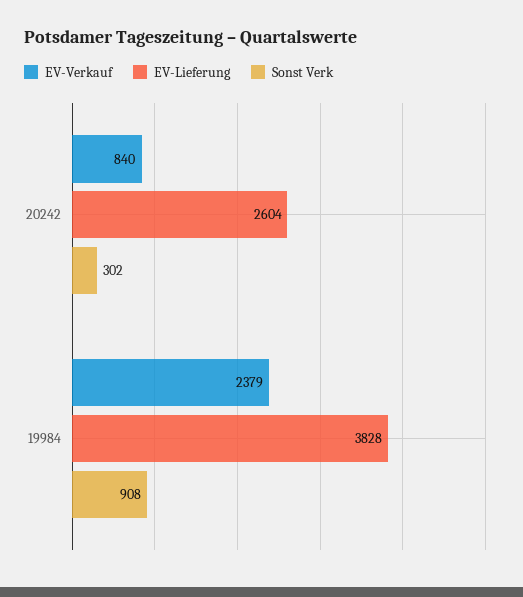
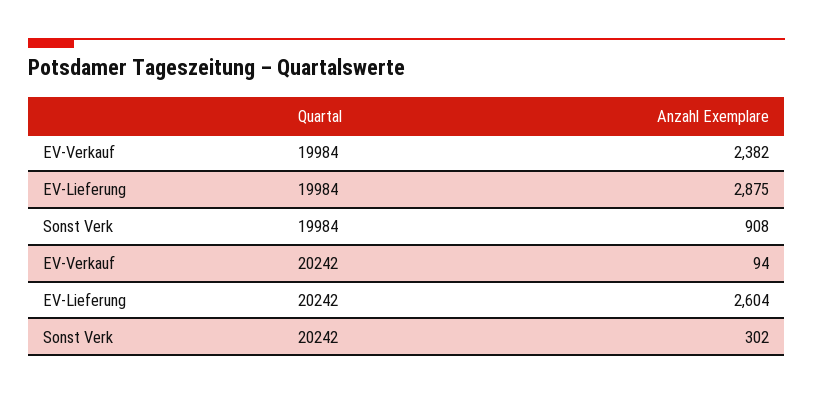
  {
    "EV-Verkauf": {
-     "20242": 840,
+     "20242": 94,
-     "19984": 2379
+     "19984": 2382
    },
    "EV-Lieferung": {
      "20242": 2604,
-     "19984": 3828
+     "19984": 2875
    },
    "Sonst Verk": {
      "20242": 302,
      "19984": 908
    }
  }

